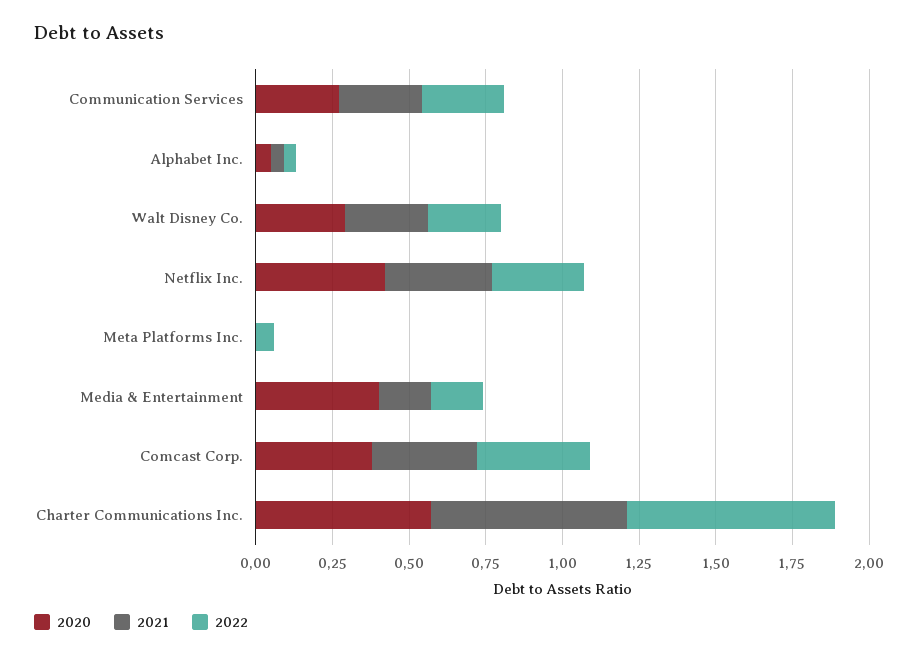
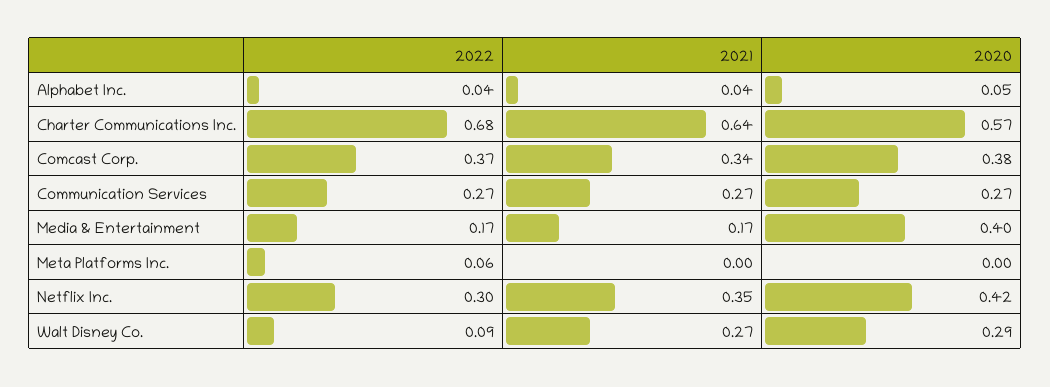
  {
    "2020": {
      "Communication Services": 0.27,
      "Alphabet Inc.": 0.05,
      "Walt Disney Co.": 0.29,
      "Netflix Inc.": 0.42,
      "Meta Platforms Inc.": 0,
      "Media & Entertainment": 0.4,
      "Comcast Corp.": 0.38,
      "Charter Communications Inc.": 0.57
    },
    "2021": {
      "Communication Services": 0.27,
      "Alphabet Inc.": 0.04,
      "Walt Disney Co.": 0.27,
      "Netflix Inc.": 0.35,
      "Meta Platforms Inc.": 0,
      "Media & Entertainment": 0.17,
      "Comcast Corp.": 0.34,
      "Charter Communications Inc.": 0.64
    },
    "2022": {
      "Communication Services": 0.27,
      "Alphabet Inc.": 0.04,
-     "Walt Disney Co.": 0.25,
+     "Walt Disney Co.": 0.09,
      "Netflix Inc.": 0.3,
      "Meta Platforms Inc.": 0.06,
      "Media & Entertainment": 0.17,
      "Comcast Corp.": 0.37,
      "Charter Communications Inc.": 0.68
    }
  }

